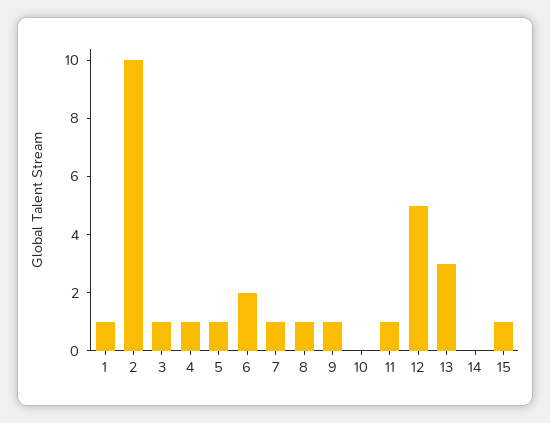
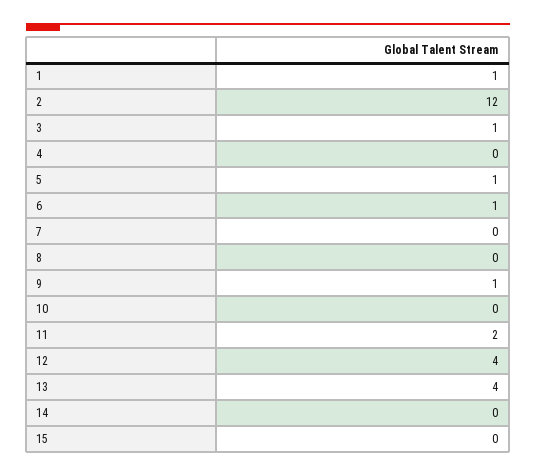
  {
    "1": 1,
-   "2": 10,
+   "2": 12,
    "3": 1,
-   "4": 1,
+   "4": 0,
    "5": 1,
-   "6": 2,
+   "6": 1,
-   "7": 1,
+   "7": 0,
-   "8": 1,
+   "8": 0,
    "9": 1,
    "10": 0,
-   "11": 1,
+   "11": 2,
-   "12": 5,
+   "12": 4,
-   "13": 3,
+   "13": 4,
    "14": 0,
-   "15": 1
+   "15": 0
  }

